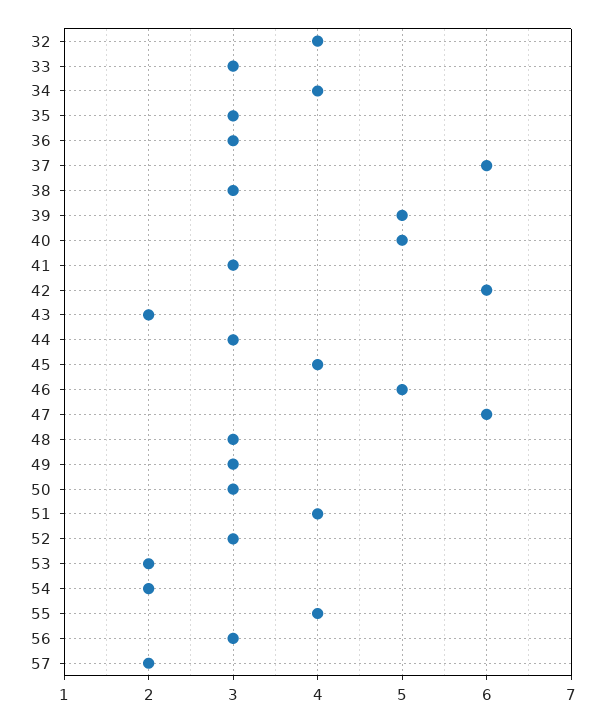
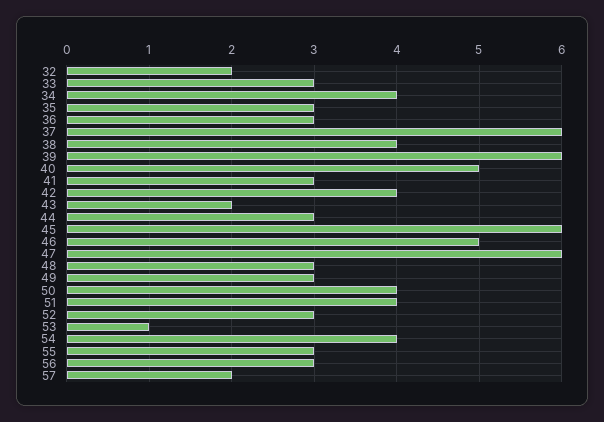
  {
-   "32": 4,
+   "32": 2,
    "33": 3,
    "34": 4,
    "35": 3,
    "36": 3,
    "37": 6,
-   "38": 3,
+   "38": 4,
-   "39": 5,
+   "39": 6,
    "40": 5,
    "41": 3,
-   "42": 6,
+   "42": 4,
    "43": 2,
    "44": 3,
-   "45": 4,
+   "45": 6,
    "46": 5,
    "47": 6,
    "48": 3,
    "49": 3,
-   "50": 3,
+   "50": 4,
    "51": 4,
    "52": 3,
-   "53": 2,
+   "53": 1,
-   "54": 2,
+   "54": 4,
-   "55": 4,
+   "55": 3,
    "56": 3,
    "57": 2
  }

